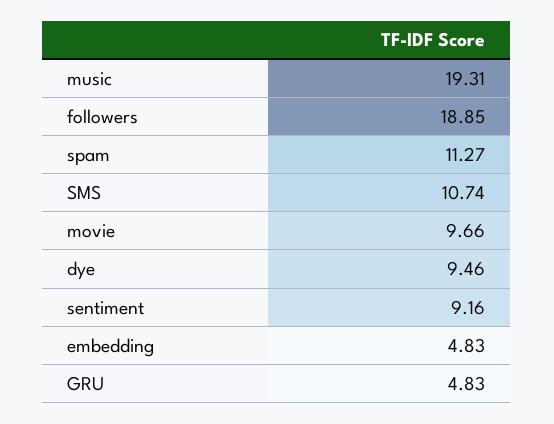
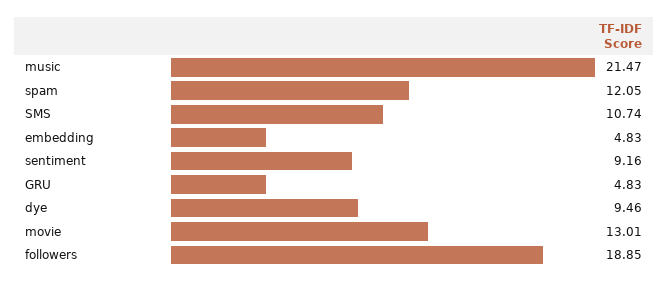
  {
-   "music": 19.31,
+   "music": 21.47,
    "followers": 18.85,
-   "spam": 11.27,
+   "spam": 12.05,
    "SMS": 10.74,
-   "movie": 9.66,
+   "movie": 13.01,
    "dye": 9.46,
    "sentiment": 9.16,
    "embedding": 4.83,
    "GRU": 4.83
  }

